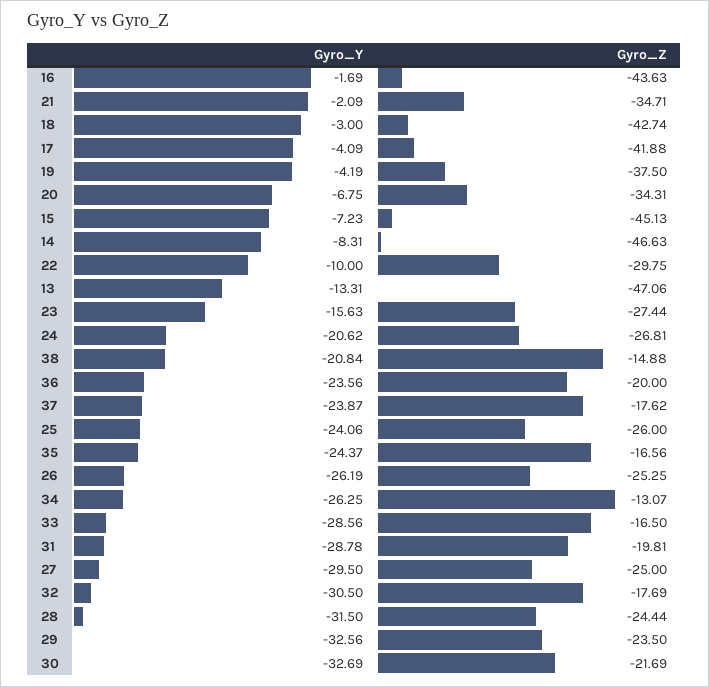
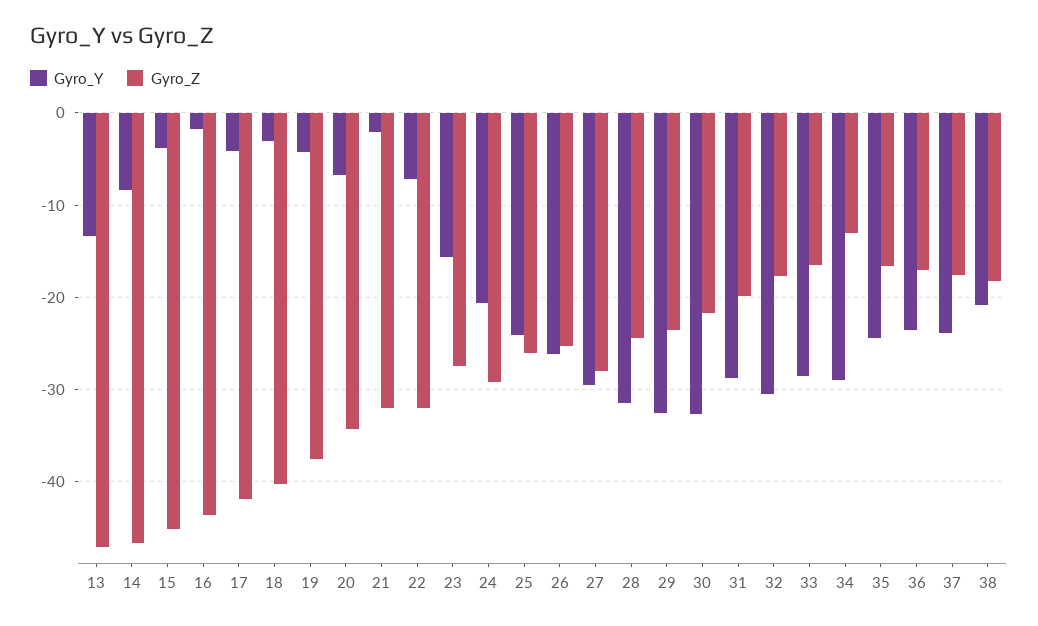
  {
    "Gyro_Y": {
      "16": -1.69,
      "21": -2.09,
      "18": -3,
      "17": -4.09,
      "19": -4.19,
      "20": -6.75,
-     "15": -7.23,
+     "15": -4,
      "14": -8.31,
-     "22": -10,
+     "22": -7,
      "13": -13.31,
      "23": -15.63,
      "24": -20.62,
      "38": -20.84,
      "36": -23.56,
      "37": -23.87,
      "25": -24.06,
      "35": -24.37,
      "26": -26.19,
-     "34": -26.25,
+     "34": -29,
      "33": -28.56,
      "31": -28.78,
      "27": -29.5,
      "32": -30.5,
      "28": -31.5,
      "29": -32.56,
      "30": -32.69
    },
    "Gyro_Z": {
      "16": -43.63,
-     "21": -34.71,
+     "21": -32,
-     "18": -42.74,
+     "18": -40,
      "17": -41.88,
      "19": -37.5,
      "20": -34.31,
      "15": -45.13,
      "14": -46.63,
-     "22": -29.75,
+     "22": -32,
      "13": -47.06,
      "23": -27.44,
-     "24": -26.81,
+     "24": -29,
-     "38": -14.88,
+     "38": -18,
-     "36": -20,
+     "36": -17,
      "37": -17.62,
      "25": -26,
      "35": -16.56,
      "26": -25.25,
      "34": -13.07,
      "33": -16.5,
      "31": -19.81,
-     "27": -25,
+     "27": -28,
      "32": -17.69,
      "28": -24.44,
      "29": -23.5,
      "30": -21.69
    }
  }

